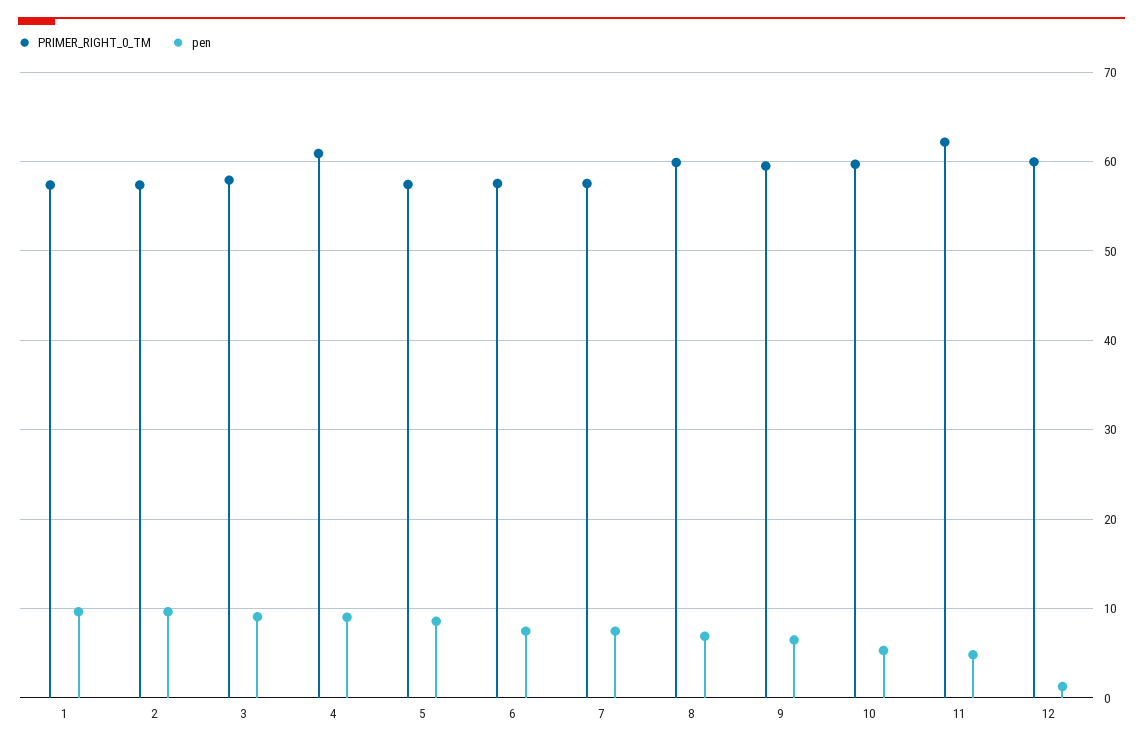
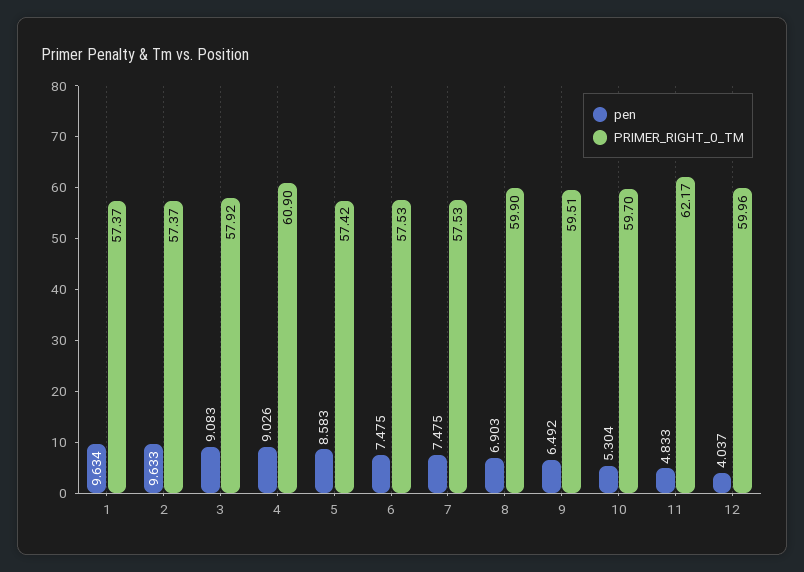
  {
    "PRIMER_RIGHT_0_TM": {
      "1": 57.37,
      "2": 57.37,
      "3": 57.92,
      "4": 60.9,
      "5": 57.42,
      "6": 57.53,
      "7": 57.53,
      "8": 59.9,
      "9": 59.51,
      "10": 59.7,
      "11": 62.17,
      "12": 59.96
    },
    "pen": {
      "1": 9.634,
      "2": 9.633,
      "3": 9.083,
      "4": 9.026,
      "5": 8.583,
      "6": 7.475,
      "7": 7.475,
      "8": 6.903,
      "9": 6.492,
      "10": 5.304,
      "11": 4.833,
-     "12": 1
+     "12": 4.037
    }
  }

